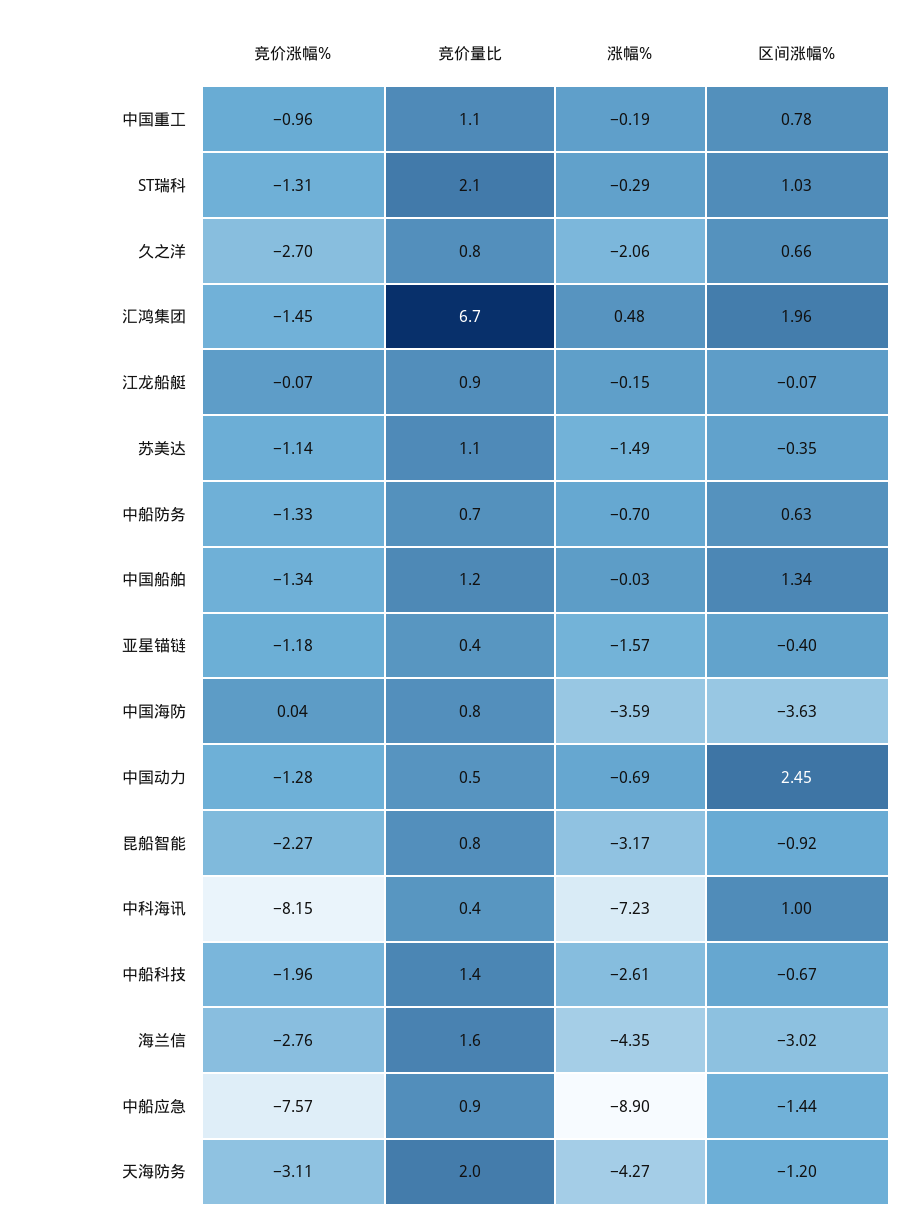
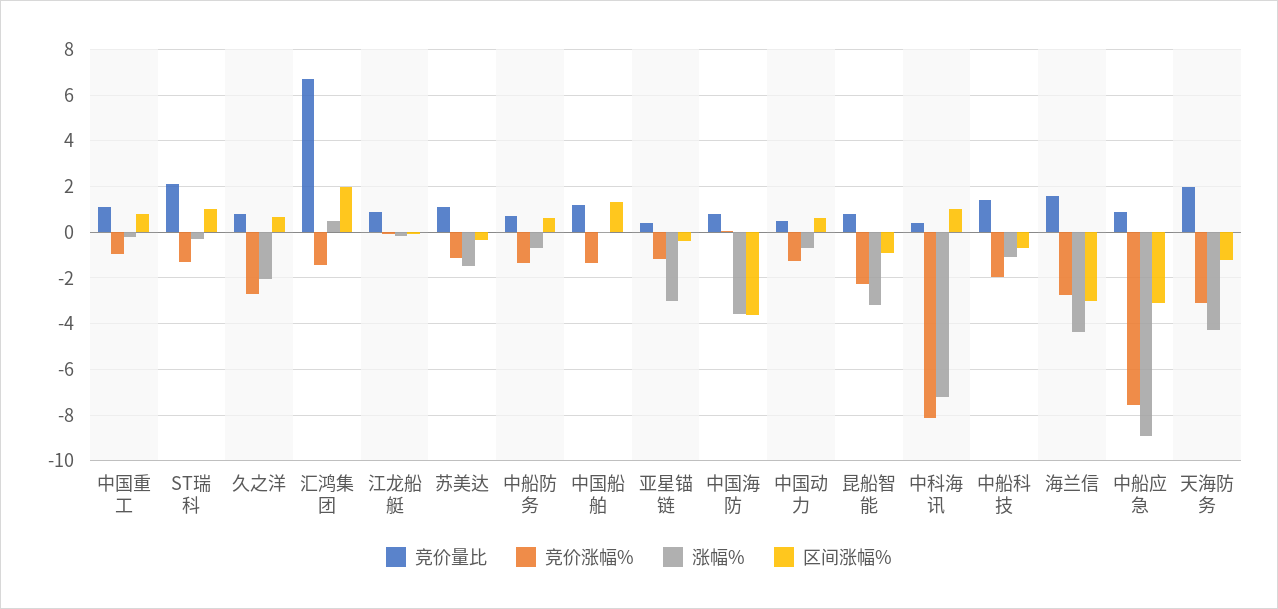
  {
    "竞价涨幅%": {
      "中国重工": -0.96,
      "ST瑞科": -1.31,
      "久之洋": -2.7,
      "汇鸿集团": -1.45,
      "江龙船艇": -0.07,
      "苏美达": -1.14,
      "中船防务": -1.33,
      "中国船舶": -1.34,
      "亚星锚链": -1.18,
      "中国海防": 0.04,
      "中国动力": -1.28,
      "昆船智能": -2.27,
      "中科海讯": -8.15,
      "中船科技": -1.96,
      "海兰信": -2.76,
      "中船应急": -7.57,
      "天海防务": -3.11
    },
    "竞价量比": {
      "中国重工": 1.1,
      "ST瑞科": 2.1,
      "久之洋": 0.8,
      "汇鸿集团": 6.7,
      "江龙船艇": 0.9,
      "苏美达": 1.1,
      "中船防务": 0.7,
      "中国船舶": 1.2,
      "亚星锚链": 0.4,
      "中国海防": 0.8,
      "中国动力": 0.5,
      "昆船智能": 0.8,
      "中科海讯": 0.4,
      "中船科技": 1.4,
      "海兰信": 1.6,
      "中船应急": 0.9,
      "天海防务": 2
    },
    "涨幅%": {
      "中国重工": -0.19,
      "ST瑞科": -0.29,
      "久之洋": -2.06,
      "汇鸿集团": 0.48,
      "江龙船艇": -0.15,
      "苏美达": -1.49,
      "中船防务": -0.7,
      "中国船舶": -0.03,
-     "亚星锚链": -1.57,
+     "亚星锚链": -3,
      "中国海防": -3.59,
      "中国动力": -0.69,
      "昆船智能": -3.17,
      "中科海讯": -7.23,
-     "中船科技": -2.61,
+     "中船科技": -1,
      "海兰信": -4.35,
      "中船应急": -8.9,
      "天海防务": -4.27
    },
    "区间涨幅%": {
      "中国重工": 0.78,
      "ST瑞科": 1.03,
      "久之洋": 0.66,
      "汇鸿集团": 1.96,
      "江龙船艇": -0.07,
      "苏美达": -0.35,
      "中船防务": 0.63,
      "中国船舶": 1.34,
      "亚星锚链": -0.4,
      "中国海防": -3.63,
-     "中国动力": 2.45,
+     "中国动力": 0.5,
      "昆船智能": -0.92,
      "中科海讯": 1,
      "中船科技": -0.67,
      "海兰信": -3.02,
-     "中船应急": -1.44,
+     "中船应急": -3,
      "天海防务": -1.2
    }
  }

